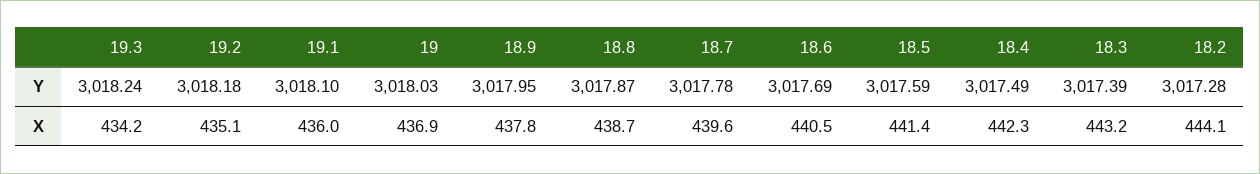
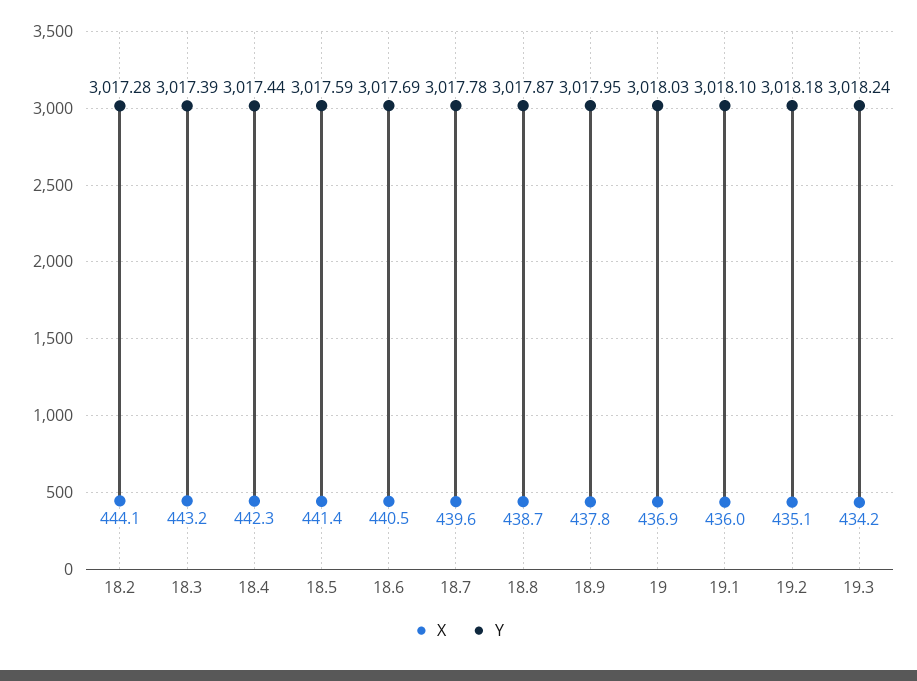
  {
    "Y": {
      "19.3": 3018.24,
      "19.2": 3018.18,
      "19.1": 3018.1,
      "19": 3018.03,
      "18.9": 3017.95,
      "18.8": 3017.87,
      "18.7": 3017.78,
      "18.6": 3017.69,
      "18.5": 3017.59,
-     "18.4": 3017.49,
+     "18.4": 3017.44,
      "18.3": 3017.39,
      "18.2": 3017.28
    },
    "X": {
      "19.3": 434.2,
      "19.2": 435.1,
      "19.1": 436,
      "19": 436.9,
      "18.9": 437.8,
      "18.8": 438.7,
      "18.7": 439.6,
      "18.6": 440.5,
      "18.5": 441.4,
      "18.4": 442.3,
      "18.3": 443.2,
      "18.2": 444.1
    }
  }

